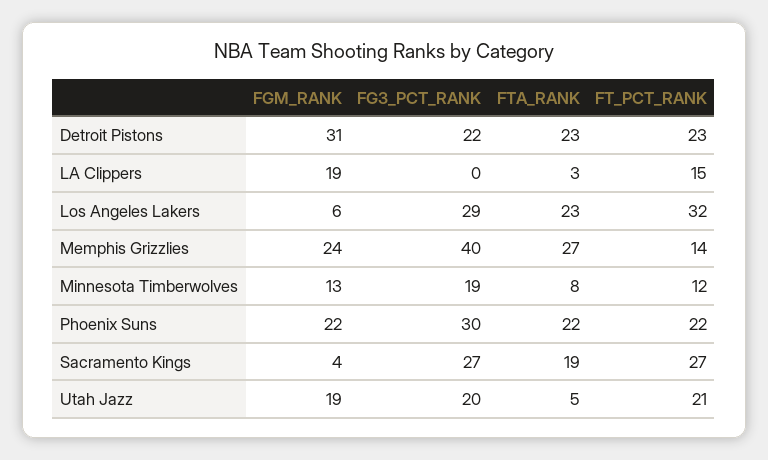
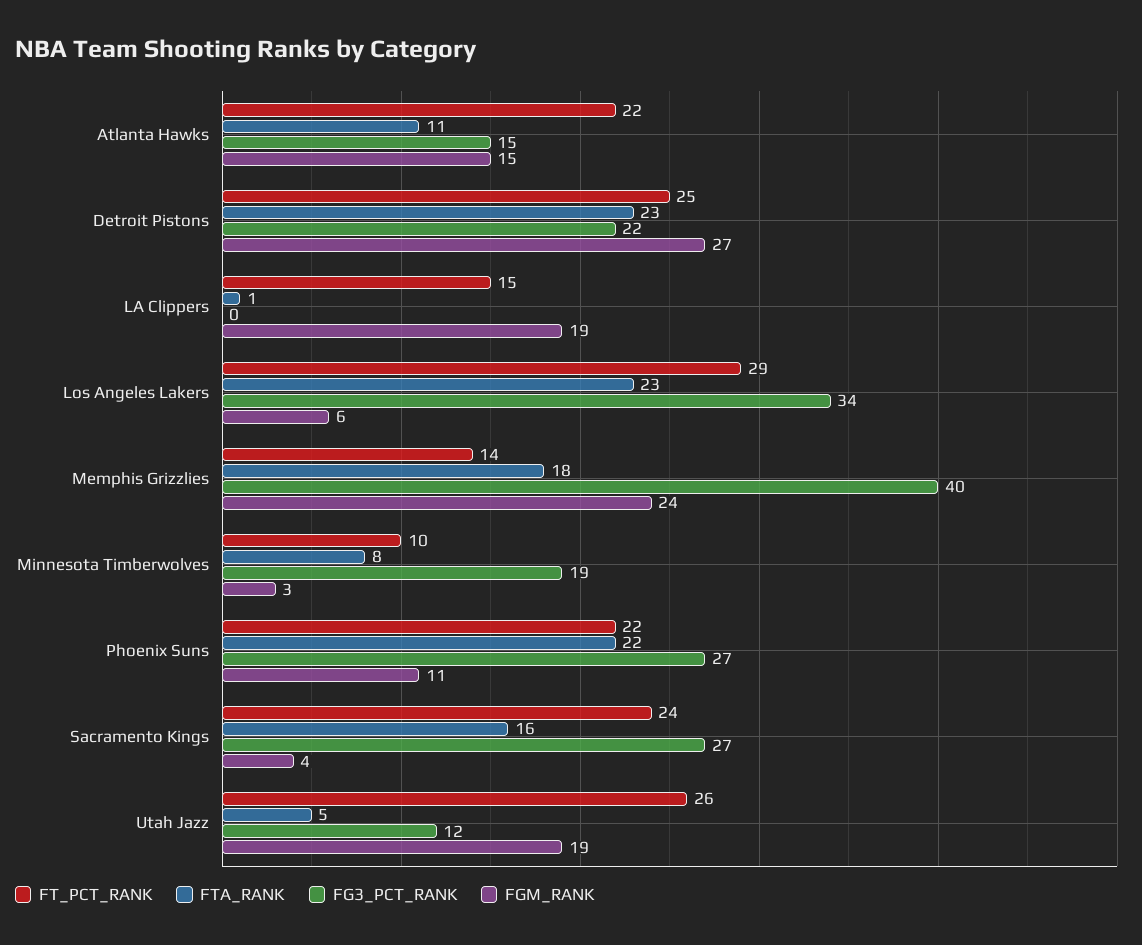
  {
    "FGM_RANK": {
-     "Detroit Pistons": 31,
+     "Detroit Pistons": 27,
      "LA Clippers": 19,
      "Los Angeles Lakers": 6,
      "Memphis Grizzlies": 24,
-     "Minnesota Timberwolves": 13,
+     "Minnesota Timberwolves": 3,
-     "Phoenix Suns": 22,
+     "Phoenix Suns": 11,
      "Sacramento Kings": 4,
-     "Utah Jazz": 19
+     "Utah Jazz": 19,
+     "Atlanta Hawks": 15
    },
    "FG3_PCT_RANK": {
      "Detroit Pistons": 22,
      "LA Clippers": 0,
-     "Los Angeles Lakers": 29,
+     "Los Angeles Lakers": 34,
      "Memphis Grizzlies": 40,
      "Minnesota Timberwolves": 19,
-     "Phoenix Suns": 30,
+     "Phoenix Suns": 27,
      "Sacramento Kings": 27,
-     "Utah Jazz": 20
+     "Utah Jazz": 12,
+     "Atlanta Hawks": 15
    },
    "FTA_RANK": {
      "Detroit Pistons": 23,
-     "LA Clippers": 3,
+     "LA Clippers": 1,
      "Los Angeles Lakers": 23,
-     "Memphis Grizzlies": 27,
+     "Memphis Grizzlies": 18,
      "Minnesota Timberwolves": 8,
      "Phoenix Suns": 22,
-     "Sacramento Kings": 19,
+     "Sacramento Kings": 16,
-     "Utah Jazz": 5
+     "Utah Jazz": 5,
+     "Atlanta Hawks": 11
    },
    "FT_PCT_RANK": {
-     "Detroit Pistons": 23,
+     "Detroit Pistons": 25,
      "LA Clippers": 15,
-     "Los Angeles Lakers": 32,
+     "Los Angeles Lakers": 29,
      "Memphis Grizzlies": 14,
-     "Minnesota Timberwolves": 12,
+     "Minnesota Timberwolves": 10,
      "Phoenix Suns": 22,
-     "Sacramento Kings": 27,
+     "Sacramento Kings": 24,
-     "Utah Jazz": 21
+     "Utah Jazz": 26,
+     "Atlanta Hawks": 22
    }
  }

